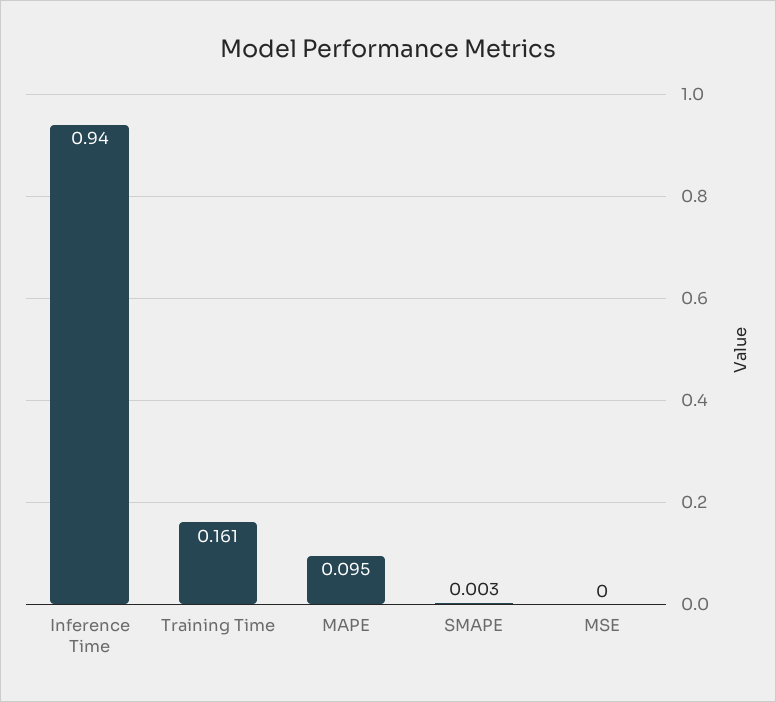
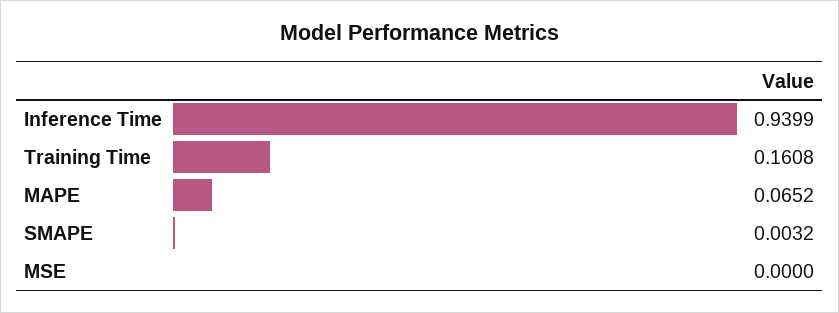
  {
    "Inference Time": 0.9399,
    "Training Time": 0.1608,
-   "MAPE": 0.095,
+   "MAPE": 0.0652,
    "SMAPE": 0.0032,
    "MSE": 0
  }

